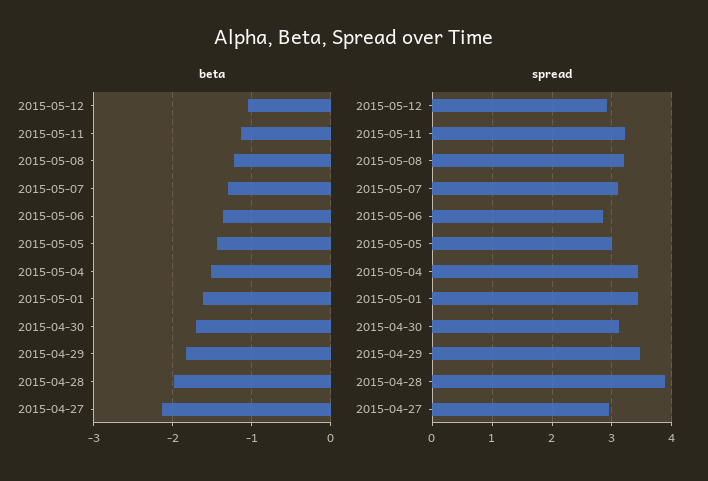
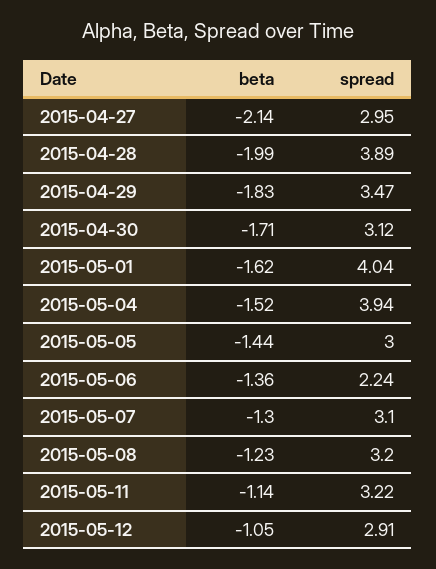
  {
    "beta": {
      "2015-05-12": -1.05,
      "2015-05-11": -1.14,
      "2015-05-08": -1.23,
      "2015-05-07": -1.3,
      "2015-05-06": -1.36,
      "2015-05-05": -1.44,
      "2015-05-04": -1.52,
      "2015-05-01": -1.62,
      "2015-04-30": -1.71,
      "2015-04-29": -1.83,
      "2015-04-28": -1.99,
      "2015-04-27": -2.14
    },
    "spread": {
      "2015-05-12": 2.91,
      "2015-05-11": 3.22,
      "2015-05-08": 3.2,
      "2015-05-07": 3.1,
-     "2015-05-06": 2.8,
+     "2015-05-06": 2.24,
      "2015-05-05": 3,
-     "2015-05-04": 3.4,
+     "2015-05-04": 3.94,
-     "2015-05-01": 3.4,
+     "2015-05-01": 4.04,
      "2015-04-30": 3.12,
      "2015-04-29": 3.47,
      "2015-04-28": 3.89,
      "2015-04-27": 2.95
    }
  }

